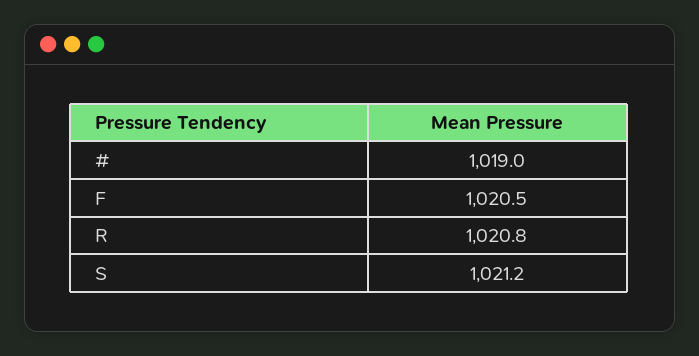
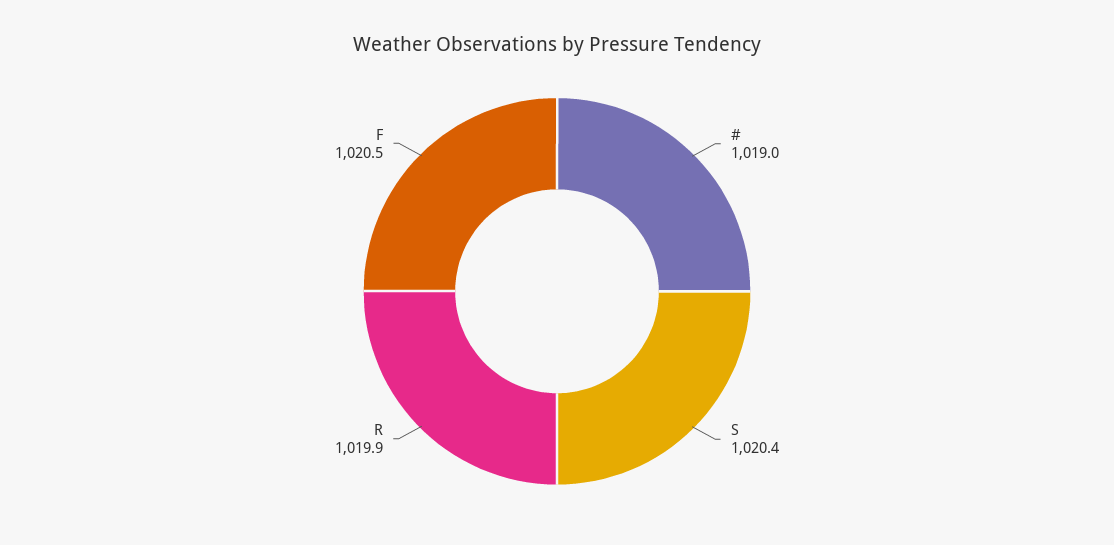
  {
    "#": 1019,
    "F": 1020.5,
-   "R": 1020.8,
+   "R": 1019.9,
-   "S": 1021.2
+   "S": 1020.4
  }

